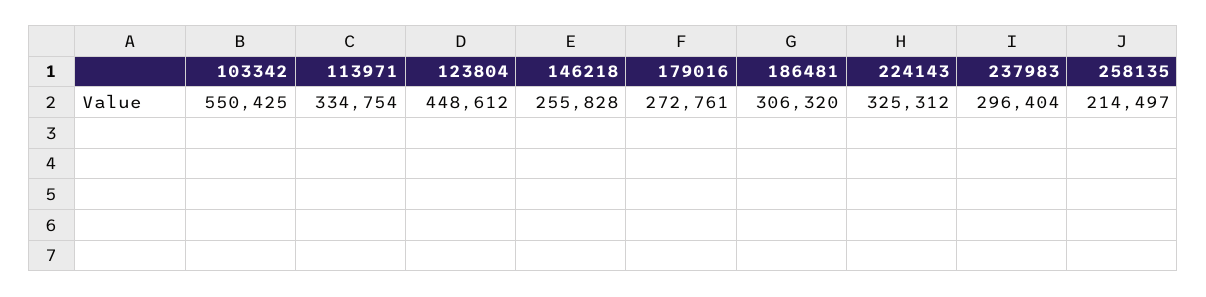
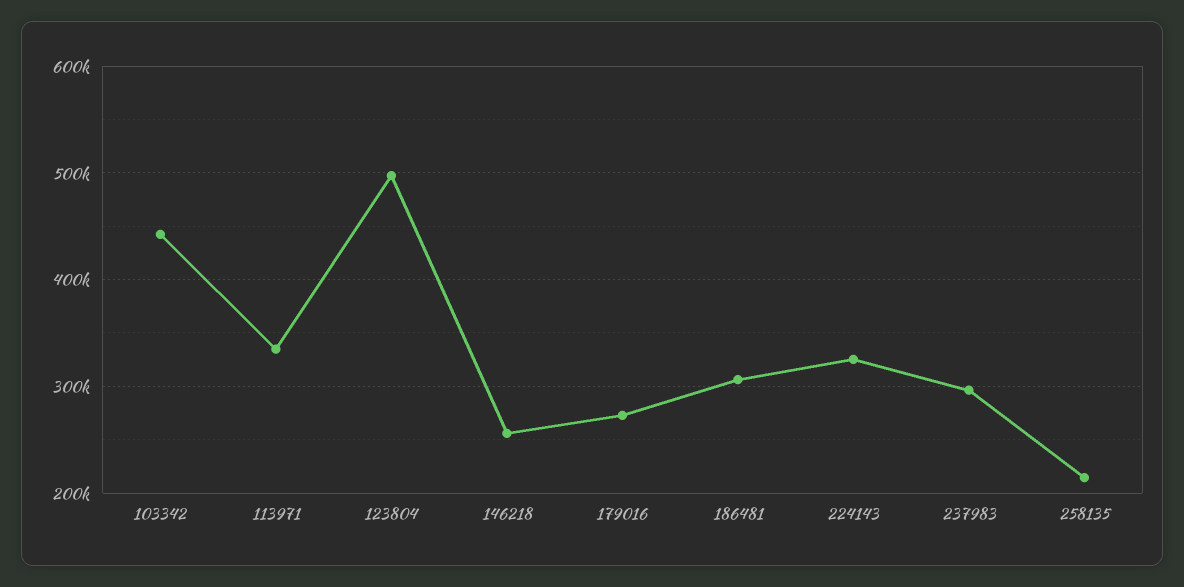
  {
-   "103342": 550425,
+   "103342": 440000,
    "113971": 334754,
-   "123804": 448612,
+   "123804": 500000,
    "146218": 255828,
    "179016": 272761,
    "186481": 306320,
    "224143": 325312,
    "237983": 296404,
    "258135": 214497
  }

